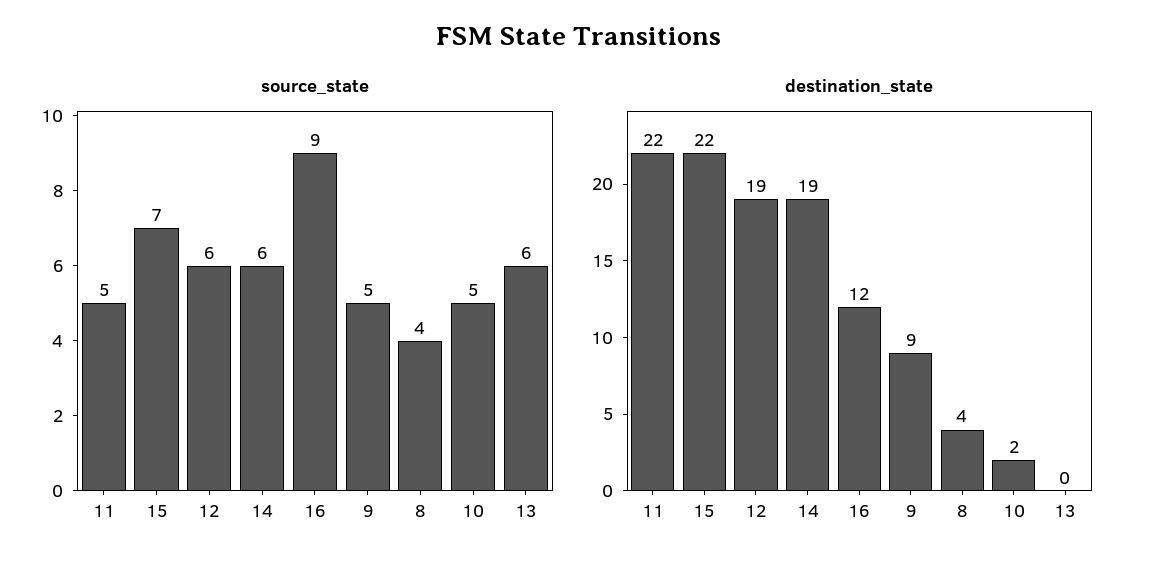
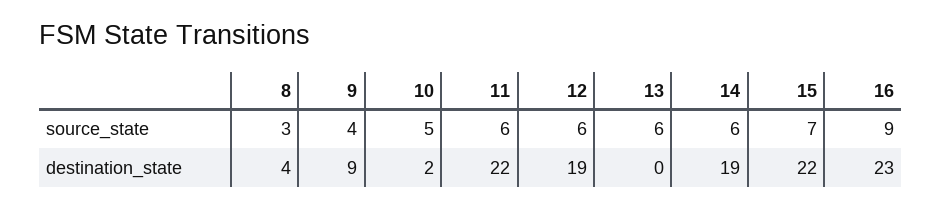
  {
    "source_state": {
-     "11": 5,
+     "11": 6,
      "15": 7,
      "12": 6,
      "14": 6,
      "16": 9,
-     "9": 5,
+     "9": 4,
-     "8": 4,
+     "8": 3,
      "10": 5,
      "13": 6
    },
    "destination_state": {
      "11": 22,
      "15": 22,
      "12": 19,
      "14": 19,
-     "16": 12,
+     "16": 23,
      "9": 9,
      "8": 4,
      "10": 2,
      "13": 0
    }
  }

